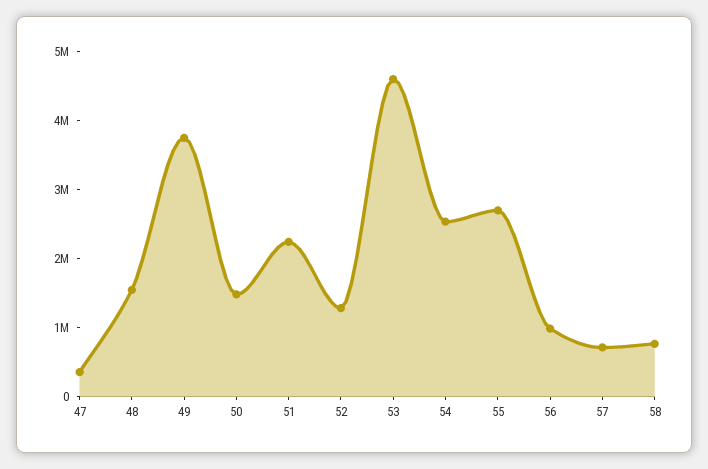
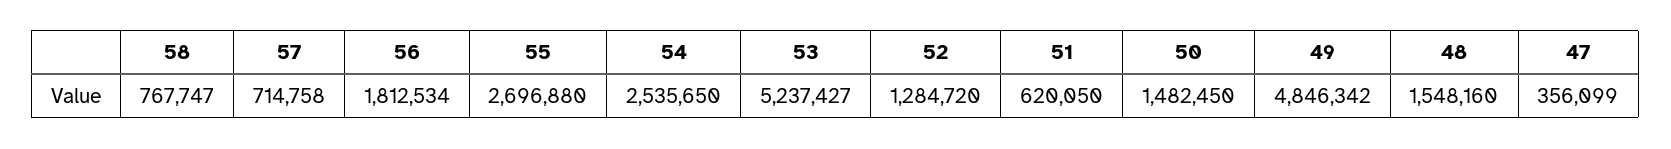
  {
    "47": 356099,
    "48": 1548160,
-   "49": 3800000,
+   "49": 4846342,
    "50": 1482450,
-   "51": 2200000,
+   "51": 620050,
    "52": 1284720,
-   "53": 4600000,
+   "53": 5237427,
    "54": 2535650,
    "55": 2696880,
-   "56": 1000000,
+   "56": 1812534,
    "57": 714758,
    "58": 767747
  }

